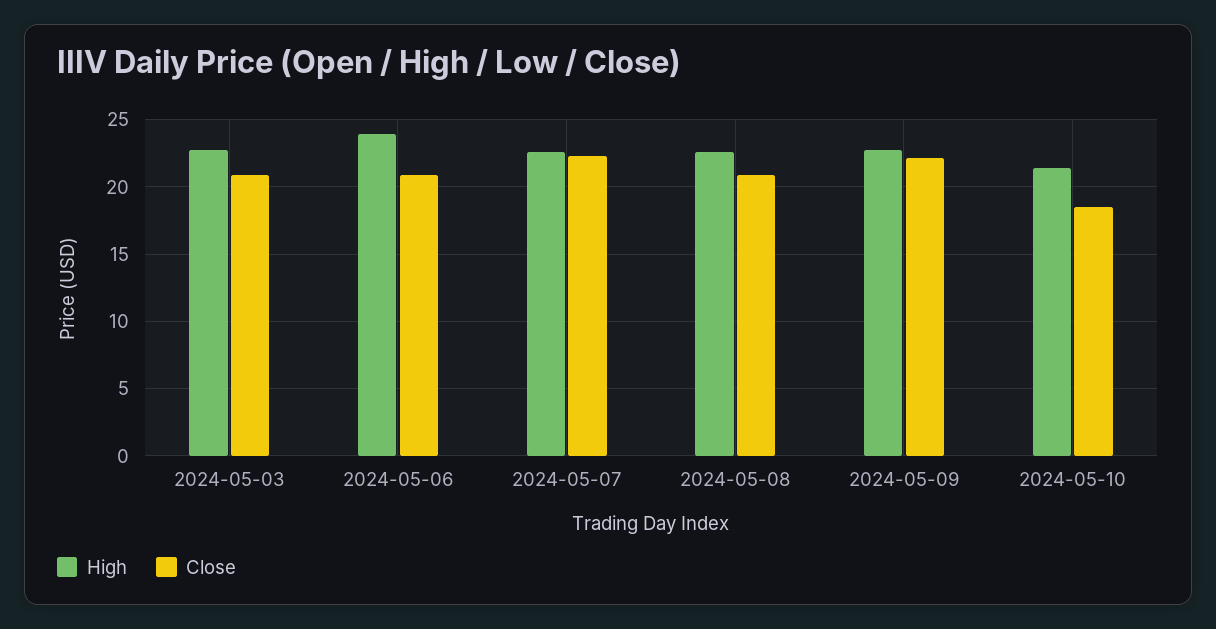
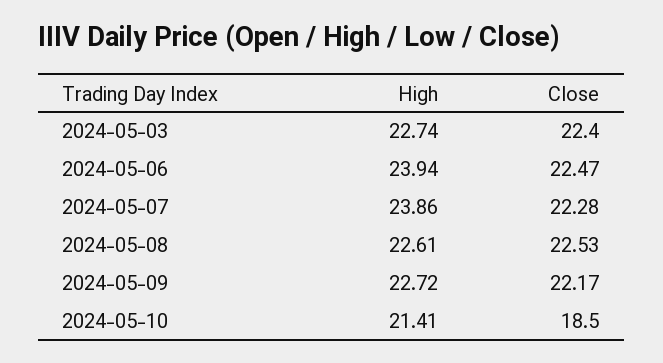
  {
    "High": {
      "2024-05-03": 22.74,
      "2024-05-06": 23.94,
-     "2024-05-07": 22.5,
+     "2024-05-07": 23.86,
      "2024-05-08": 22.61,
      "2024-05-09": 22.72,
      "2024-05-10": 21.41
    },
    "Close": {
-     "2024-05-03": 21,
+     "2024-05-03": 22.4,
-     "2024-05-06": 21,
+     "2024-05-06": 22.47,
      "2024-05-07": 22.28,
-     "2024-05-08": 21,
+     "2024-05-08": 22.53,
      "2024-05-09": 22.17,
      "2024-05-10": 18.5
    }
  }

